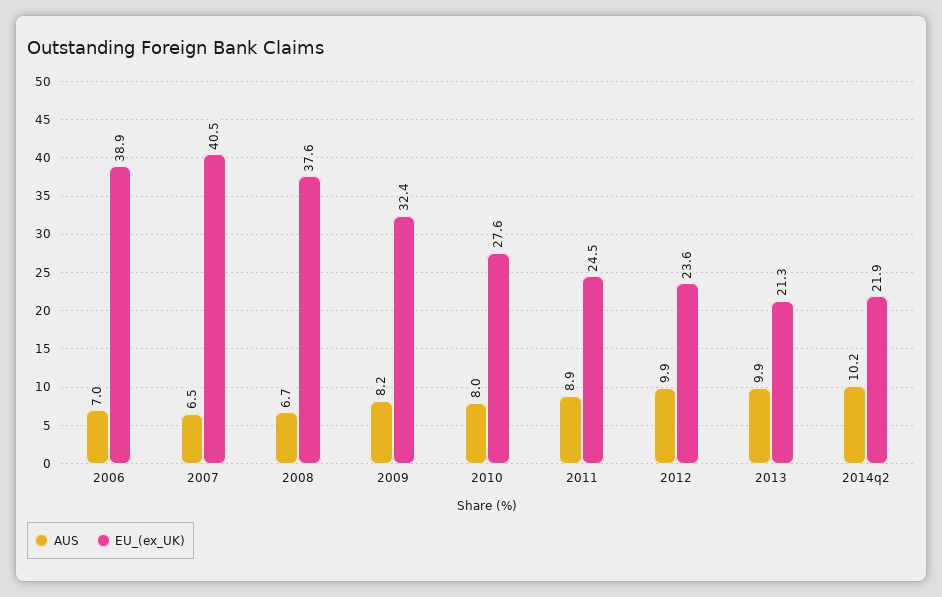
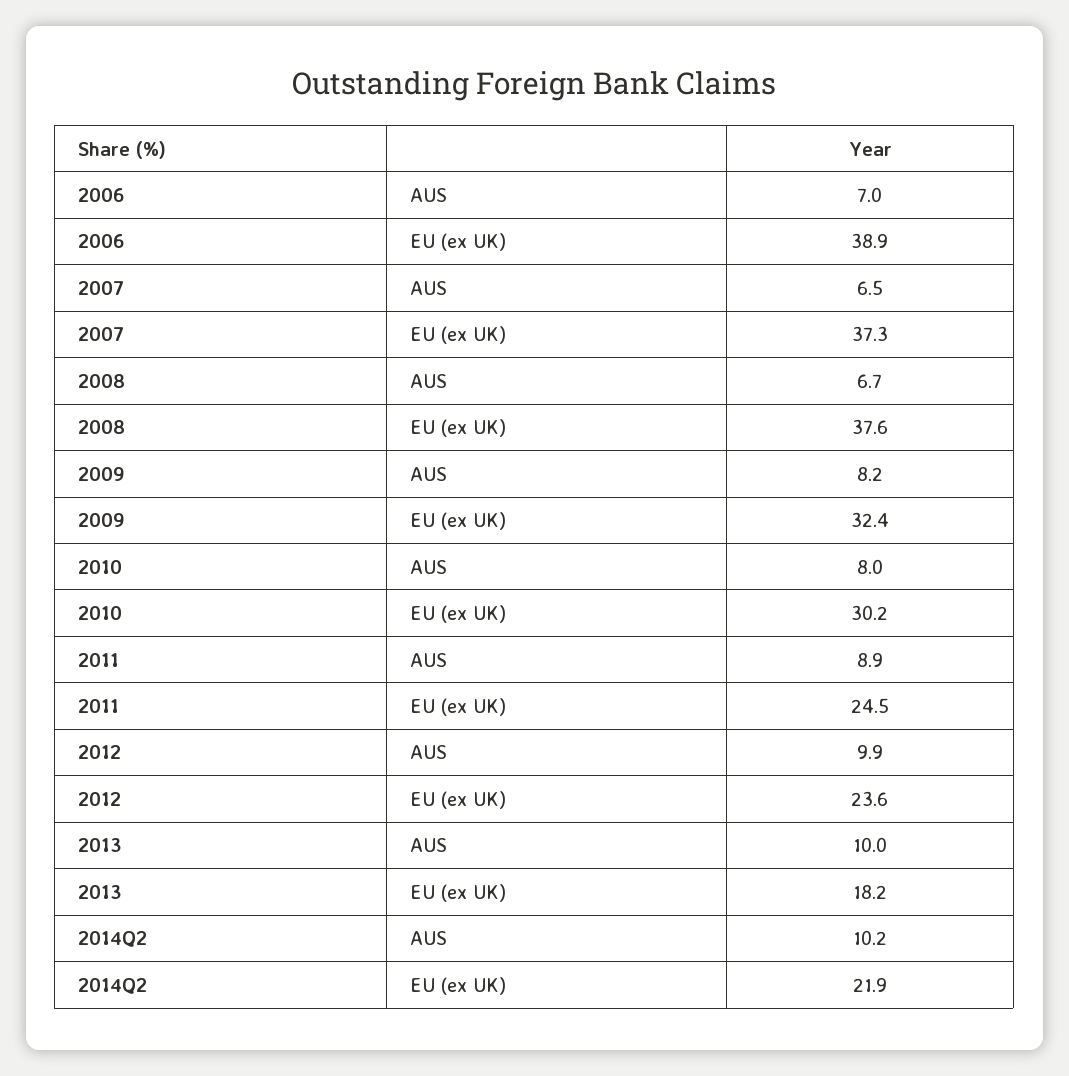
  {
    "AUS": {
      "2006": 7,
      "2007": 6.5,
      "2008": 6.7,
      "2009": 8.2,
      "2010": 8,
      "2011": 8.9,
      "2012": 9.9,
-     "2013": 9.9,
+     "2013": 10,
      "2014q2": 10.2
    },
    "EU_(ex_UK)": {
      "2006": 38.9,
-     "2007": 40.5,
+     "2007": 37.3,
      "2008": 37.6,
      "2009": 32.4,
-     "2010": 27.6,
+     "2010": 30.2,
      "2011": 24.5,
      "2012": 23.6,
-     "2013": 21.3,
+     "2013": 18.2,
      "2014q2": 21.9
    }
  }

